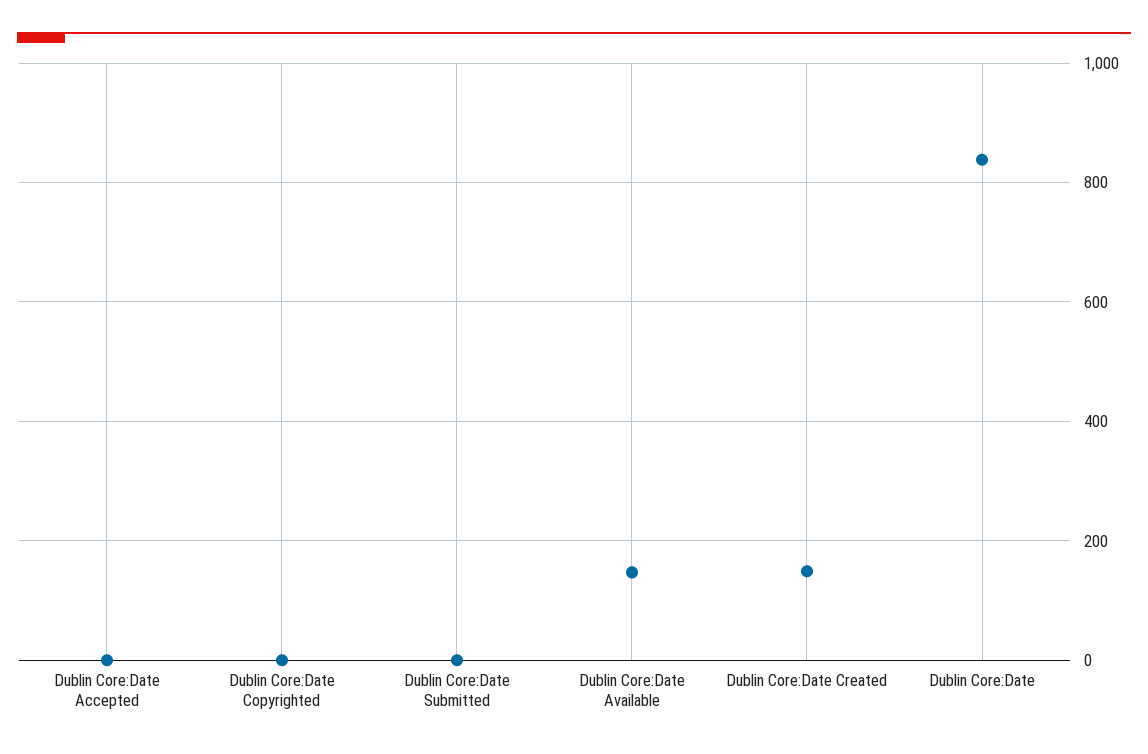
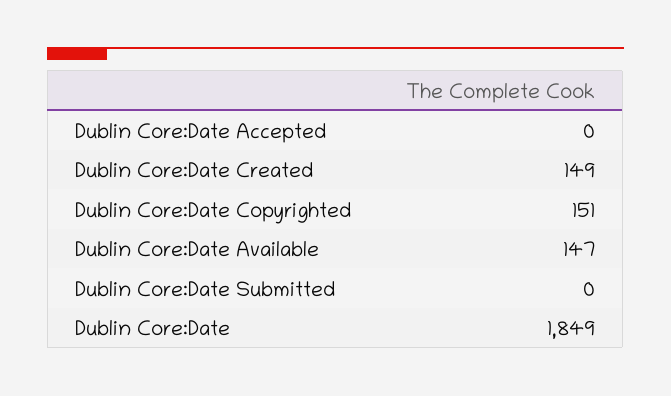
  {
    "Dublin Core:Date Accepted": 0,
-   "Dublin Core:Date Copyrighted": 0,
+   "Dublin Core:Date Copyrighted": 151,
    "Dublin Core:Date Submitted": 0,
    "Dublin Core:Date Available": 147,
    "Dublin Core:Date Created": 149,
-   "Dublin Core:Date": 840
+   "Dublin Core:Date": 1849
  }

